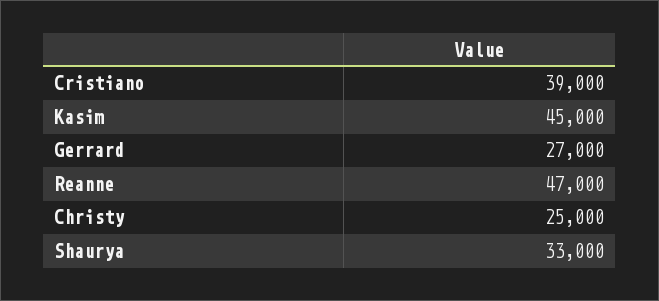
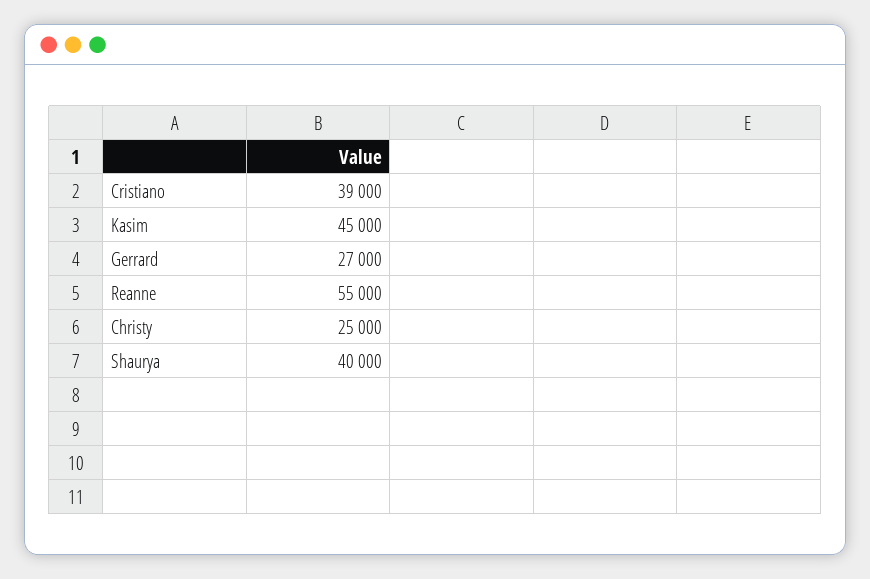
  {
    "Cristiano": 39000,
    "Kasim": 45000,
    "Gerrard": 27000,
-   "Reanne": 47000,
+   "Reanne": 55000,
    "Christy": 25000,
-   "Shaurya": 33000
+   "Shaurya": 40000
  }

